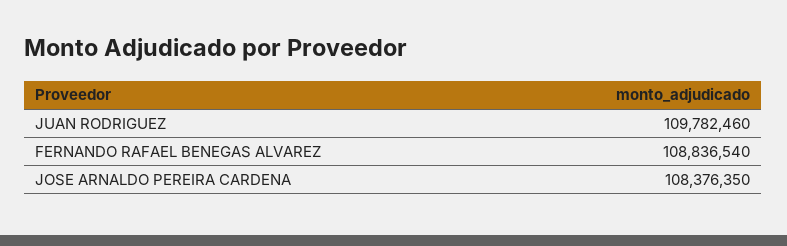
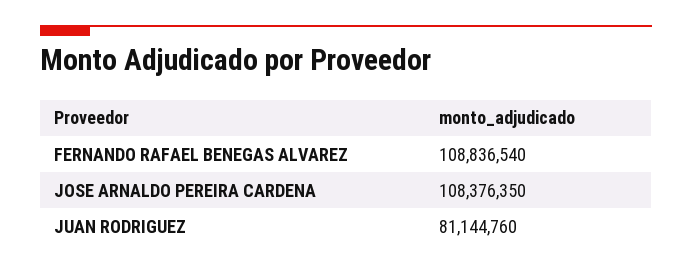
  {
-   "JUAN RODRIGUEZ": 109782460,
+   "JUAN RODRIGUEZ": 81144760,
    "FERNANDO RAFAEL BENEGAS ALVAREZ": 108836540,
    "JOSE ARNALDO PEREIRA CARDENA": 108376350
  }

